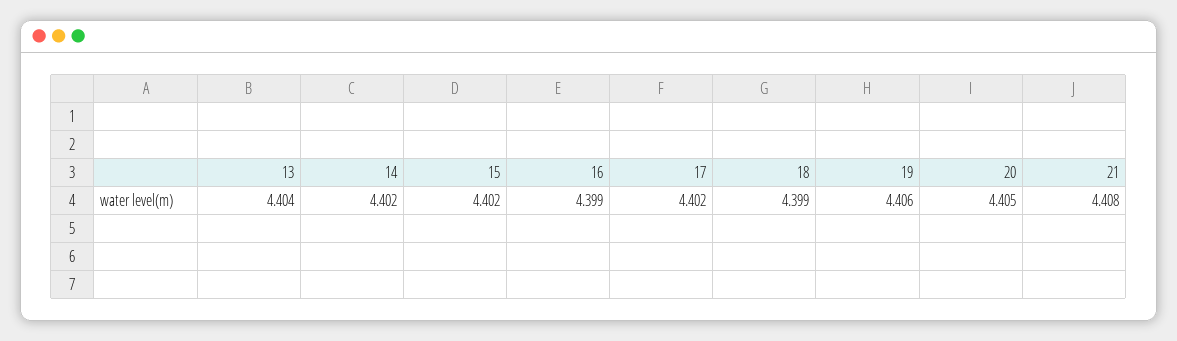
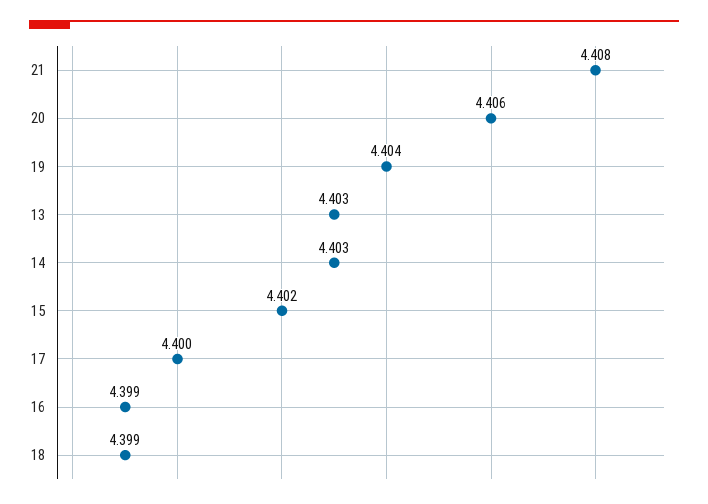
  {
-   "13": 4.404,
+   "13": 4.403,
-   "14": 4.402,
+   "14": 4.403,
    "15": 4.402,
    "16": 4.399,
-   "17": 4.402,
+   "17": 4.4,
    "18": 4.399,
-   "19": 4.406,
+   "19": 4.404,
-   "20": 4.405,
+   "20": 4.406,
    "21": 4.408
  }

